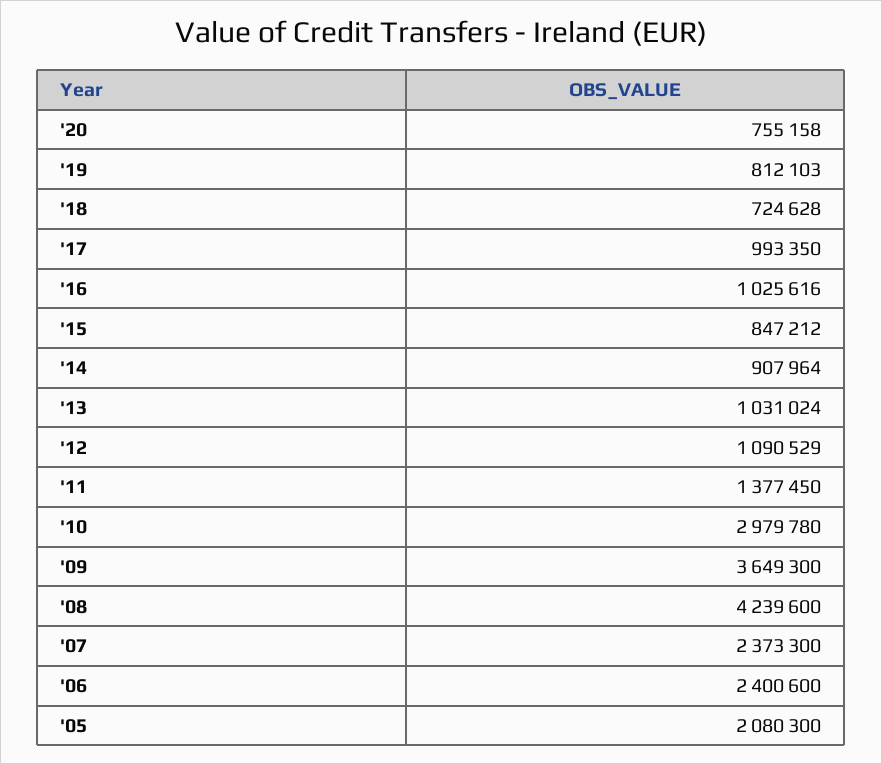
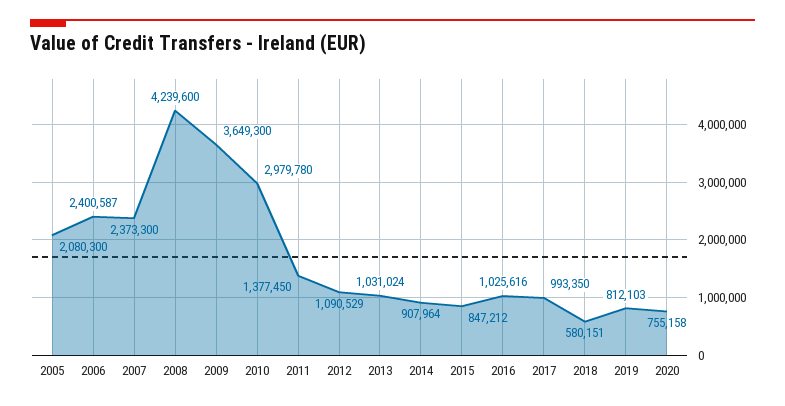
  {
    "'20": 755158,
    "'19": 812103,
-   "'18": 724628,
+   "'18": 580151,
    "'17": 993350,
    "'16": 1025616,
    "'15": 847212,
    "'14": 907964,
    "'13": 1031024,
    "'12": 1090529,
    "'11": 1377450,
    "'10": 2979780,
    "'09": 3649300,
    "'08": 4239600,
    "'07": 2373300,
-   "'06": 2400600,
+   "'06": 2400587,
    "'05": 2080300
  }

